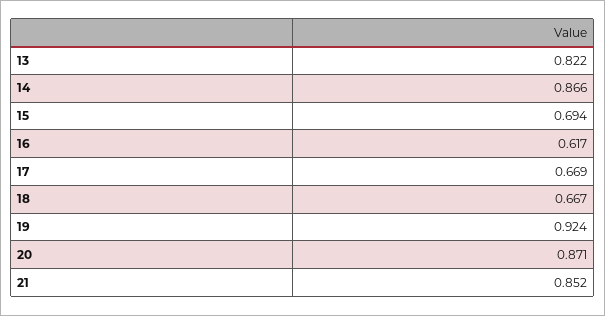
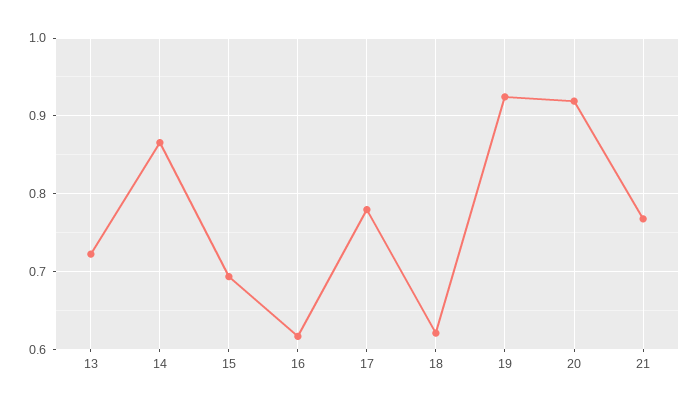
  {
-   "13": 0.822,
+   "13": 0.72,
    "14": 0.866,
    "15": 0.694,
    "16": 0.617,
-   "17": 0.669,
+   "17": 0.78,
-   "18": 0.667,
+   "18": 0.62,
    "19": 0.924,
-   "20": 0.871,
+   "20": 0.92,
-   "21": 0.852
+   "21": 0.77
  }

